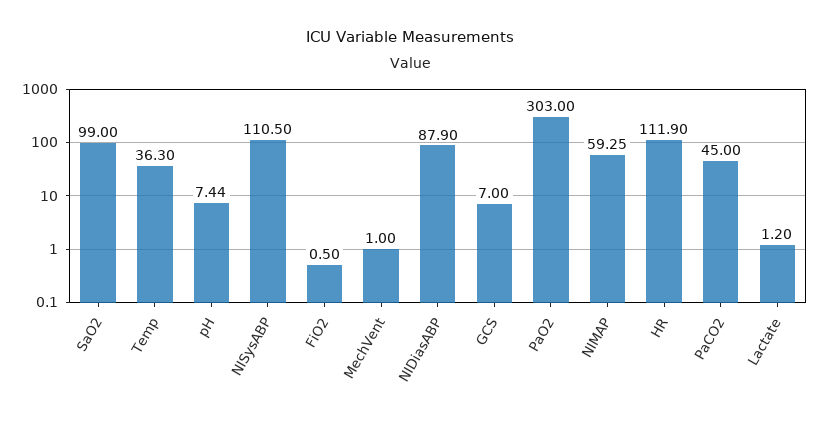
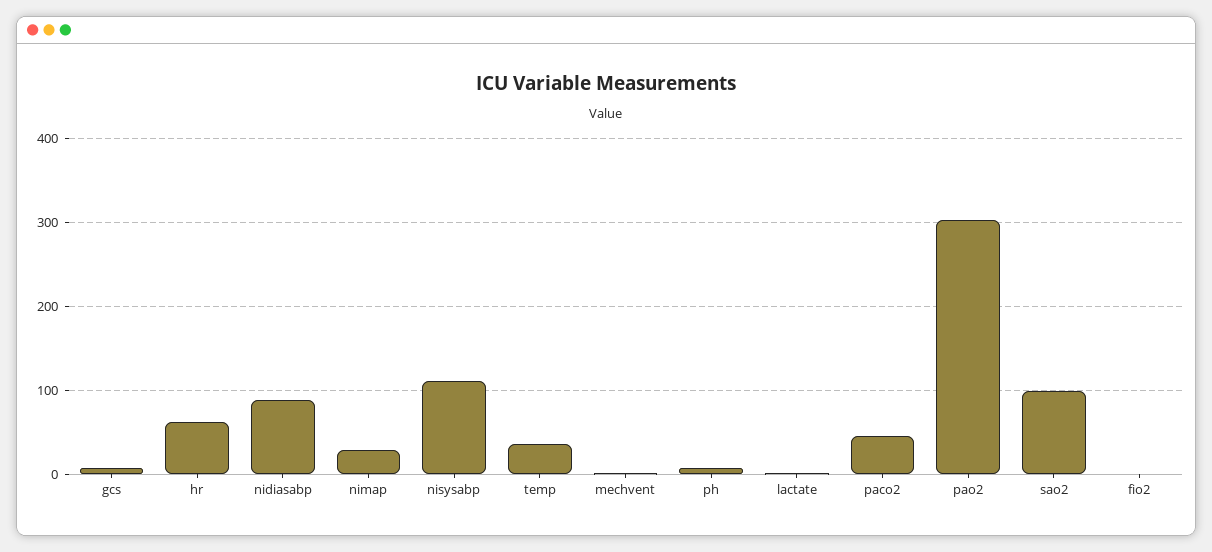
  {
    "SaO2": 99,
    "Temp": 36.3,
    "pH": 7.44,
    "NISysABP": 110.5,
    "FiO2": 0.5,
    "MechVent": 1,
    "NIDiasABP": 87.9,
    "GCS": 7,
    "PaO2": 303,
-   "NIMAP": 59.25,
+   "NIMAP": 30,
-   "HR": 111.9,
+   "HR": 60,
    "PaCO2": 45,
    "Lactate": 1.2
  }

